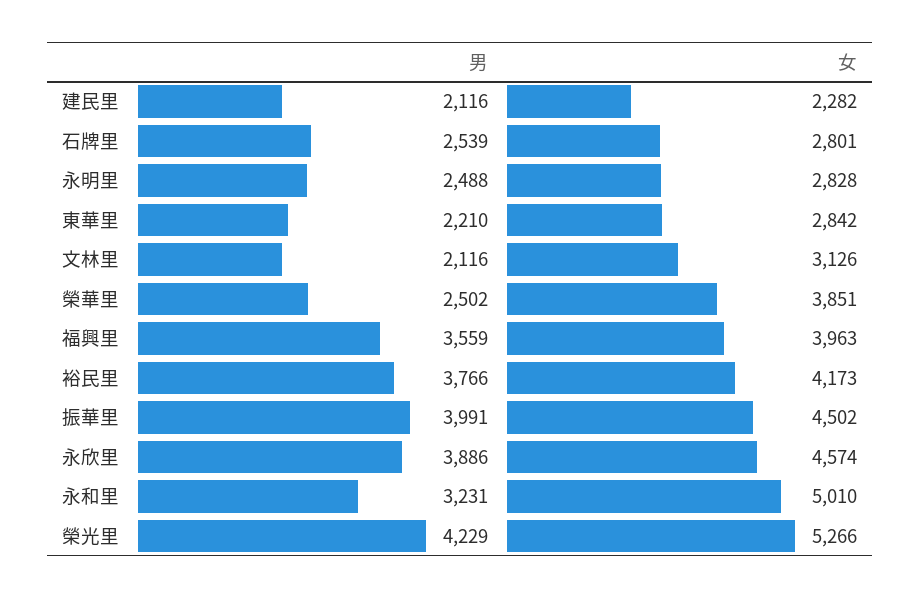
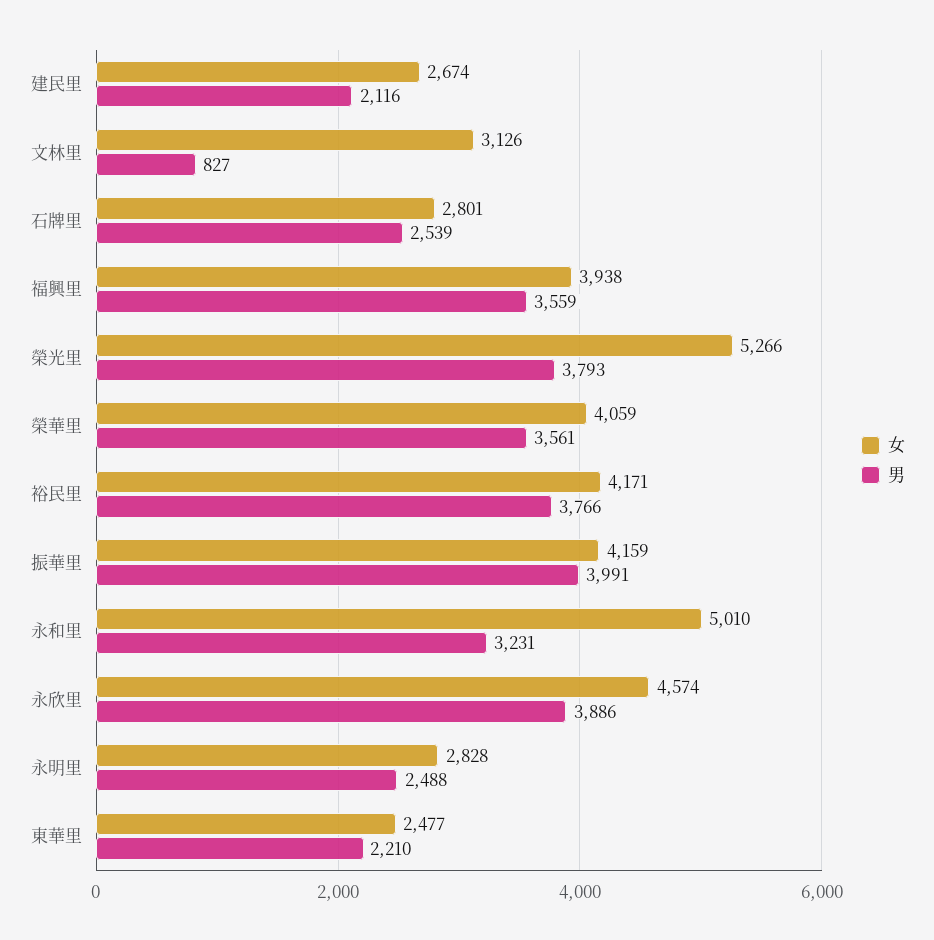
  {
    "男": {
      "建民里": 2116,
      "石牌里": 2539,
      "永明里": 2488,
      "東華里": 2210,
-     "文林里": 2116,
+     "文林里": 827,
-     "榮華里": 2502,
+     "榮華里": 3561,
      "福興里": 3559,
      "裕民里": 3766,
      "振華里": 3991,
      "永欣里": 3886,
      "永和里": 3231,
-     "榮光里": 4229
+     "榮光里": 3793
    },
    "女": {
-     "建民里": 2282,
+     "建民里": 2674,
      "石牌里": 2801,
      "永明里": 2828,
-     "東華里": 2842,
+     "東華里": 2477,
      "文林里": 3126,
-     "榮華里": 3851,
+     "榮華里": 4059,
-     "福興里": 3963,
+     "福興里": 3938,
-     "裕民里": 4173,
+     "裕民里": 4171,
-     "振華里": 4502,
+     "振華里": 4159,
      "永欣里": 4574,
      "永和里": 5010,
      "榮光里": 5266
    }
  }

